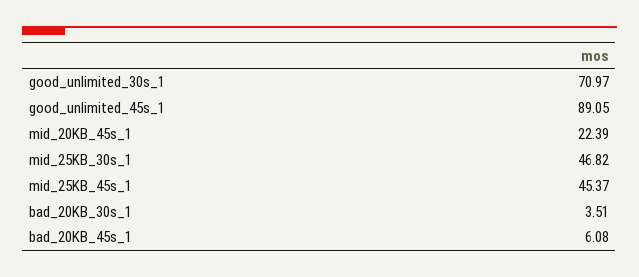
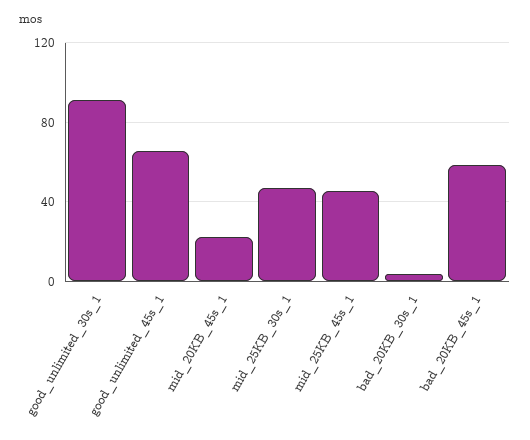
  {
-   "good_unlimited_30s_1": 70.97,
+   "good_unlimited_30s_1": 90,
-   "good_unlimited_45s_1": 89.05,
+   "good_unlimited_45s_1": 65,
    "mid_20KB_45s_1": 22.39,
    "mid_25KB_30s_1": 46.82,
    "mid_25KB_45s_1": 45.37,
    "bad_20KB_30s_1": 3.51,
-   "bad_20KB_45s_1": 6.08
+   "bad_20KB_45s_1": 60
  }

